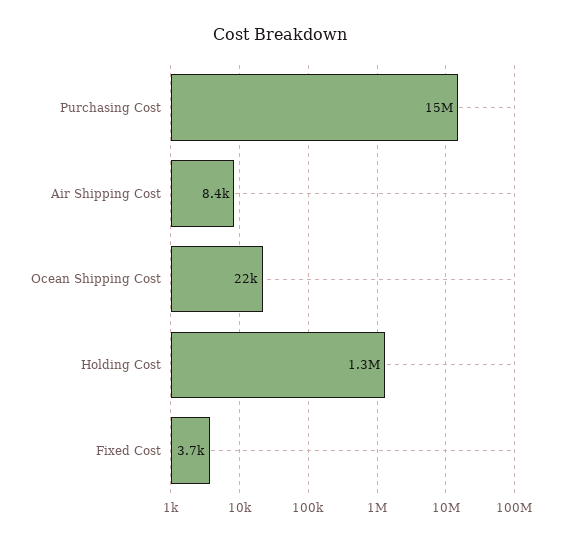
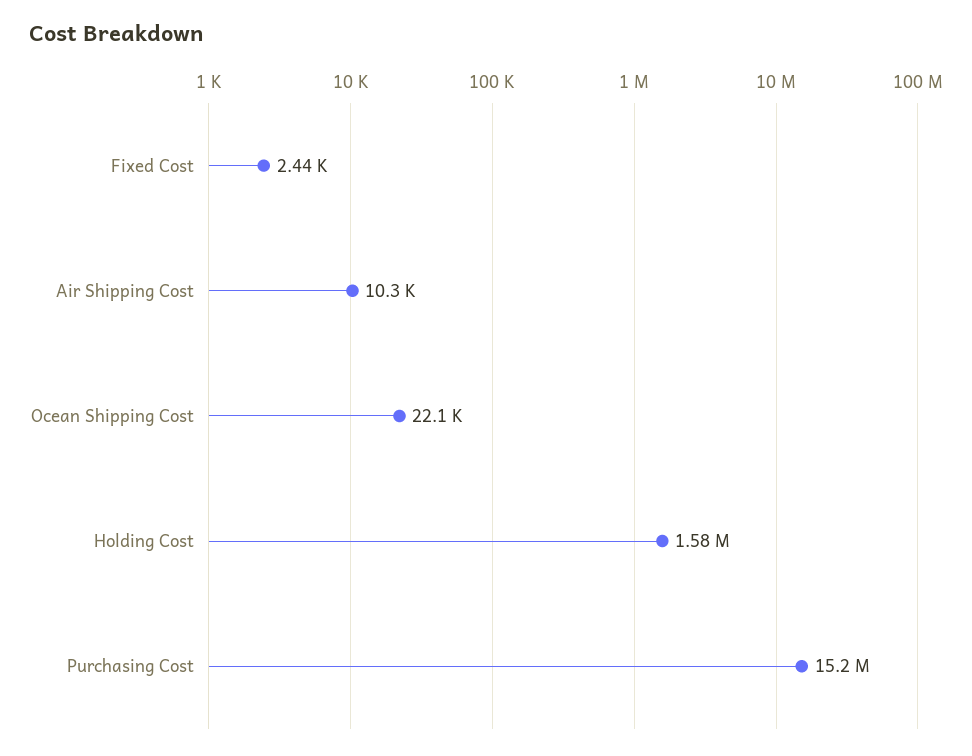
  {
    "Purchasing Cost": 15200000,
-   "Air Shipping Cost": 8400,
+   "Air Shipping Cost": 10300,
    "Ocean Shipping Cost": 22100,
-   "Holding Cost": 1300000,
+   "Holding Cost": 1580000,
-   "Fixed Cost": 3700
+   "Fixed Cost": 2440
  }

